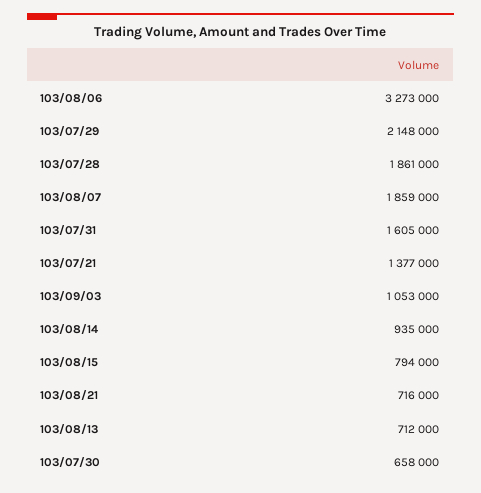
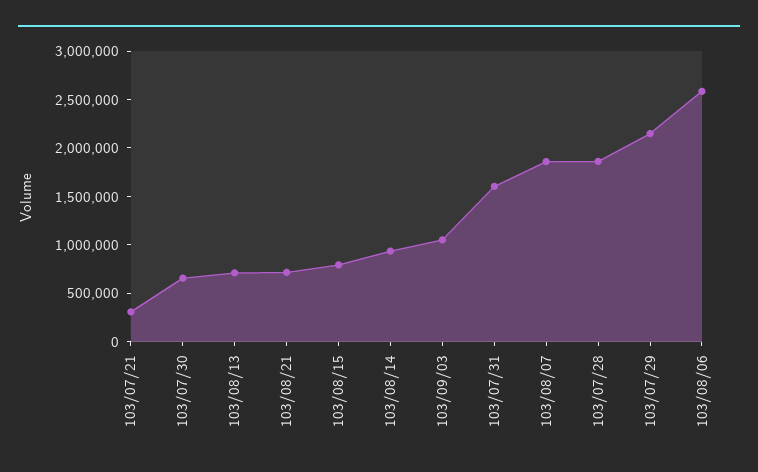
  {
-   "103/08/06": 3273000,
+   "103/08/06": 2600000,
    "103/07/29": 2148000,
    "103/07/28": 1861000,
    "103/08/07": 1859000,
    "103/07/31": 1605000,
-   "103/07/21": 1377000,
+   "103/07/21": 300000,
    "103/09/03": 1053000,
    "103/08/14": 935000,
    "103/08/15": 794000,
    "103/08/21": 716000,
    "103/08/13": 712000,
    "103/07/30": 658000
  }

